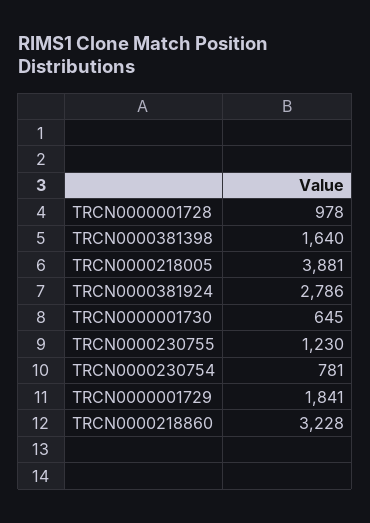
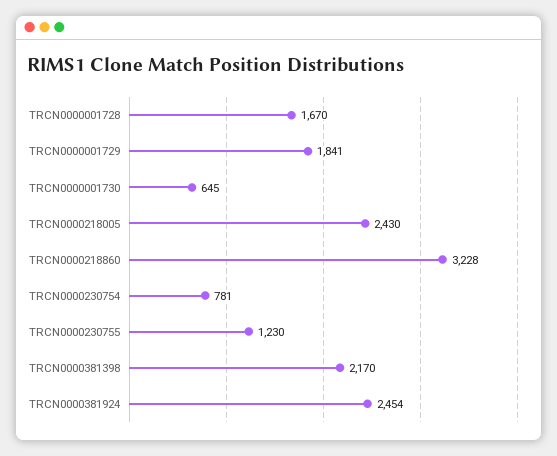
  {
-   "TRCN0000001728": 978,
+   "TRCN0000001728": 1670,
-   "TRCN0000381398": 1640,
+   "TRCN0000381398": 2170,
-   "TRCN0000218005": 3881,
+   "TRCN0000218005": 2430,
-   "TRCN0000381924": 2786,
+   "TRCN0000381924": 2454,
    "TRCN0000001730": 645,
    "TRCN0000230755": 1230,
    "TRCN0000230754": 781,
    "TRCN0000001729": 1841,
    "TRCN0000218860": 3228
  }

